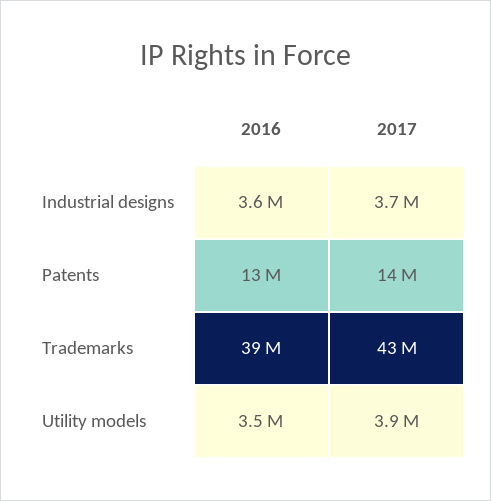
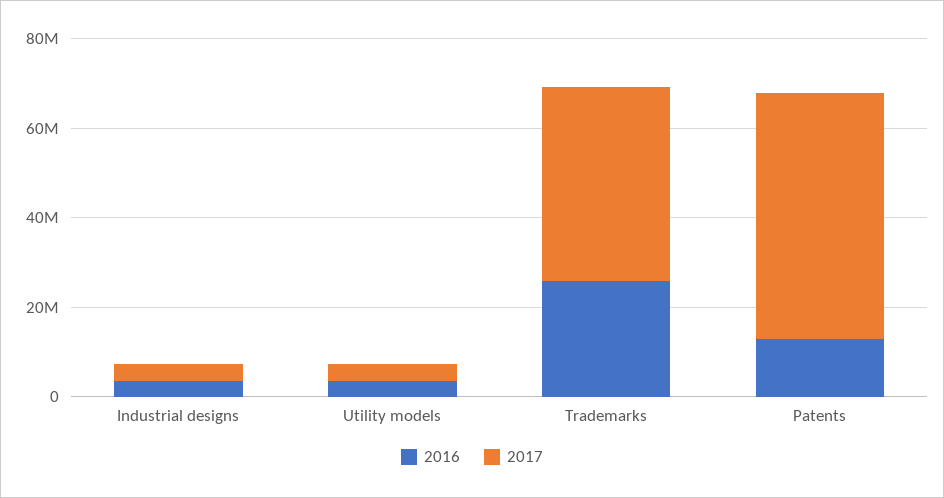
  {
    "2016": {
      "Industrial designs": 3600000,
      "Patents": 13000000,
-     "Trademarks": 39000000,
+     "Trademarks": 25000000,
      "Utility models": 3500000
    },
    "2017": {
      "Industrial designs": 3700000,
-     "Patents": 14000000,
+     "Patents": 55000000,
      "Trademarks": 43000000,
      "Utility models": 3900000
    }
  }

